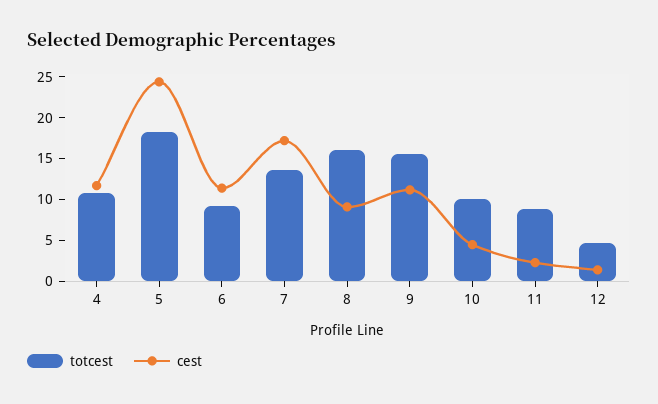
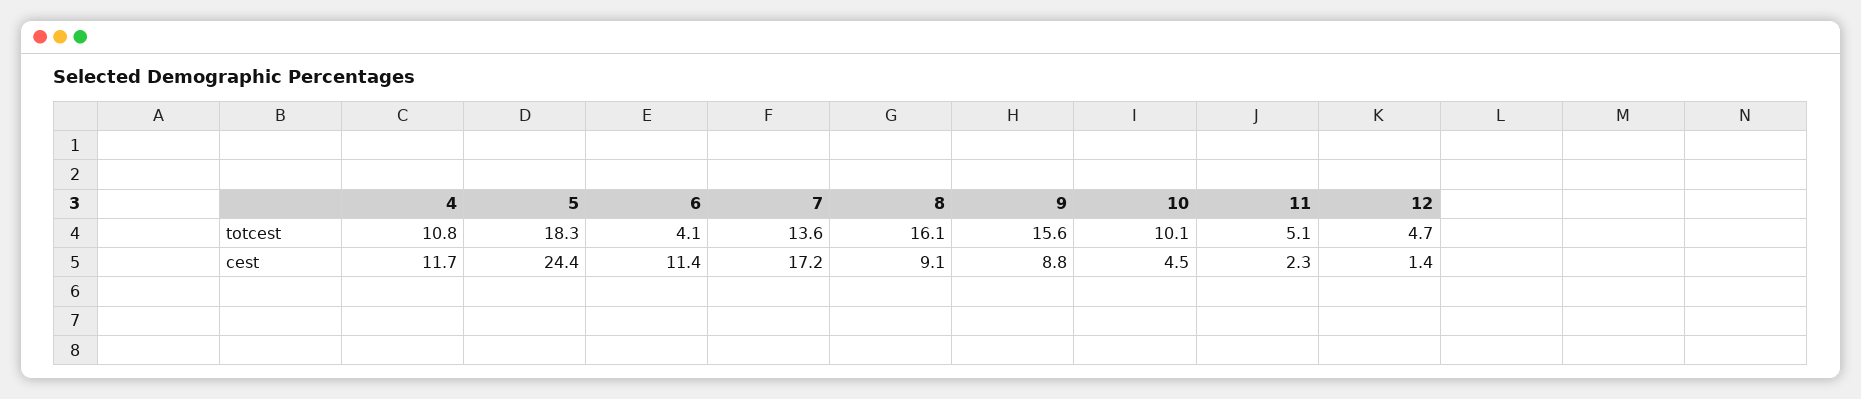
  {
    "totcest": {
      "4": 10.8,
      "5": 18.3,
-     "6": 9,
+     "6": 4.1,
      "7": 13.6,
      "8": 16.1,
      "9": 15.6,
      "10": 10.1,
-     "11": 9,
+     "11": 5.1,
      "12": 4.7
    },
    "cest": {
      "4": 11.7,
      "5": 24.4,
      "6": 11.4,
      "7": 17.2,
      "8": 9.1,
-     "9": 11,
+     "9": 8.8,
      "10": 4.5,
      "11": 2.3,
      "12": 1.4
    }
  }

